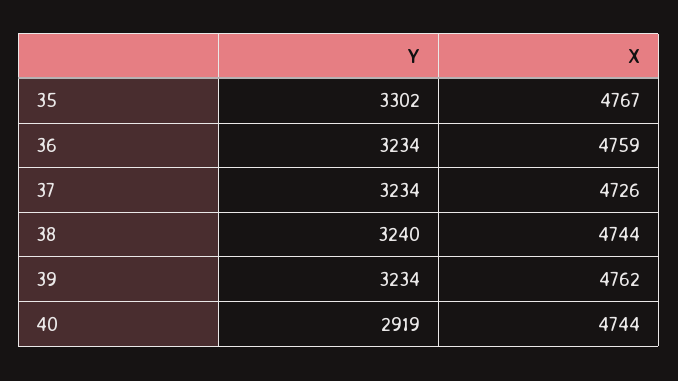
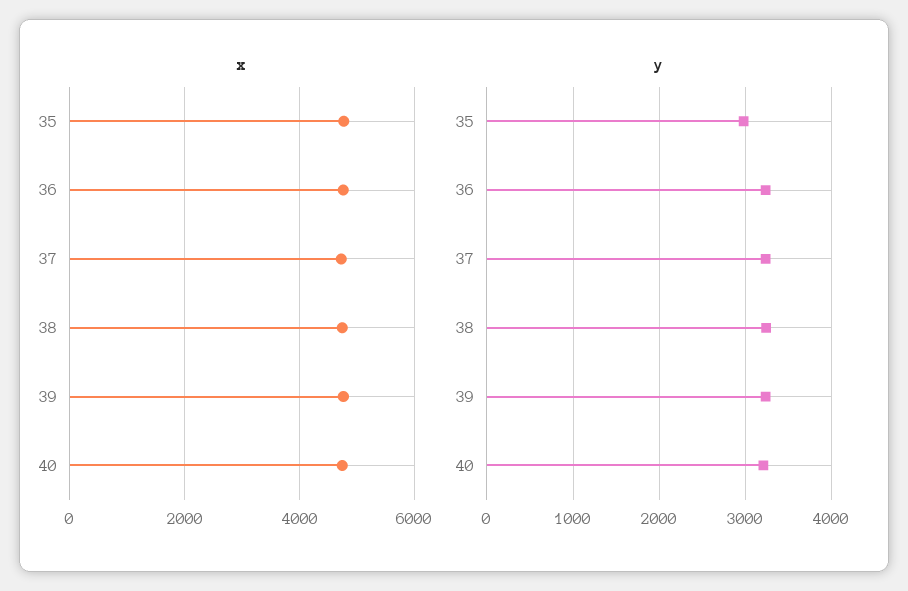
  {
    "Y": {
-     "35": 3302,
+     "35": 3000,
      "36": 3234,
      "37": 3234,
      "38": 3240,
      "39": 3234,
-     "40": 2919
+     "40": 3200
    },
    "X": {
      "35": 4767,
      "36": 4759,
      "37": 4726,
      "38": 4744,
      "39": 4762,
      "40": 4744
    }
  }

